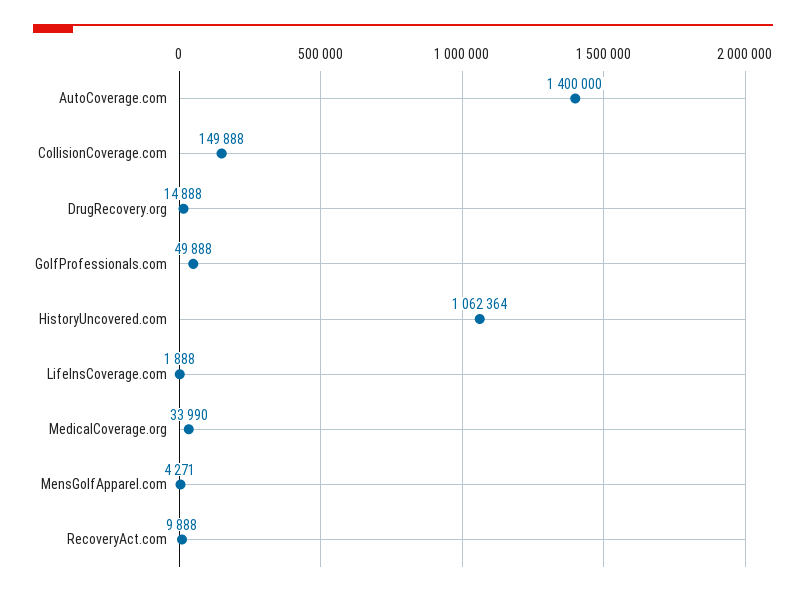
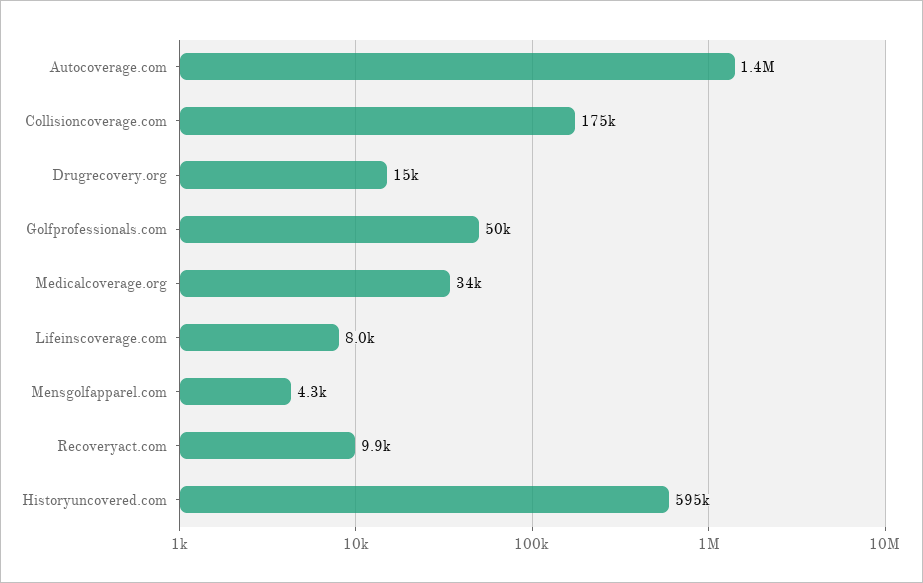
  {
    "AutoCoverage.com": 1400000,
-   "CollisionCoverage.com": 149888,
+   "CollisionCoverage.com": 175000,
    "DrugRecovery.org": 14888,
    "GolfProfessionals.com": 49888,
-   "HistoryUncovered.com": 1062364,
+   "HistoryUncovered.com": 595000,
-   "LifeInsCoverage.com": 1888,
+   "LifeInsCoverage.com": 8000,
    "MedicalCoverage.org": 33990,
    "MensGolfApparel.com": 4271,
    "RecoveryAct.com": 9888
  }

